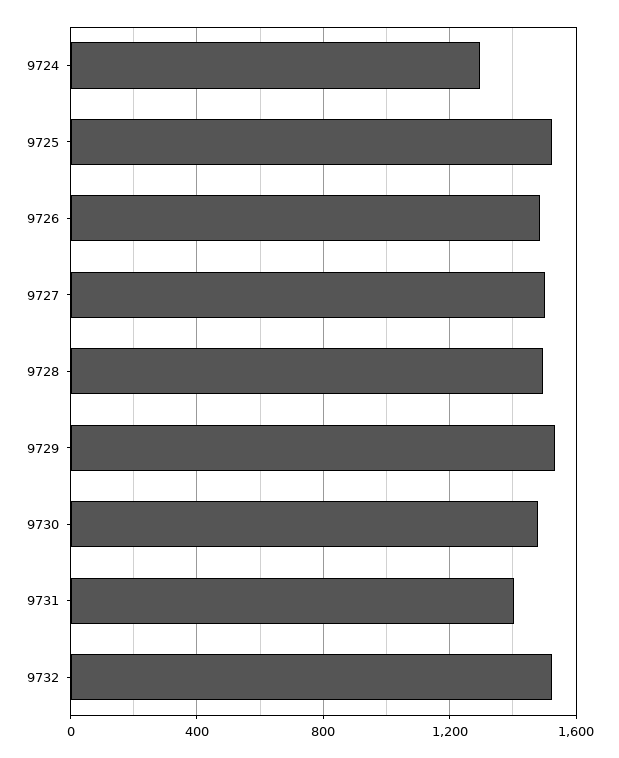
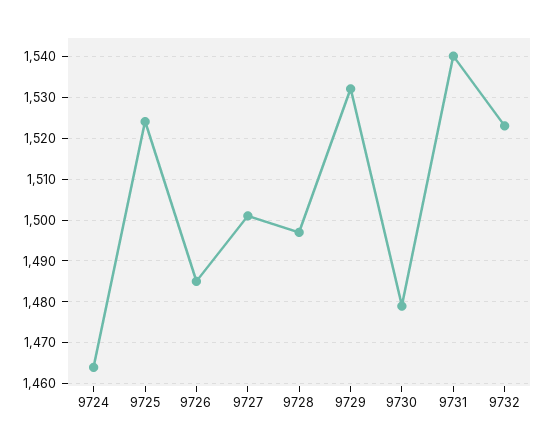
  {
-   "9724": 1300,
+   "9724": 1465,
    "9725": 1525,
    "9726": 1485,
    "9727": 1500,
    "9728": 1495,
    "9729": 1530,
    "9730": 1480,
-   "9731": 1400,
+   "9731": 1540,
    "9732": 1525
  }

